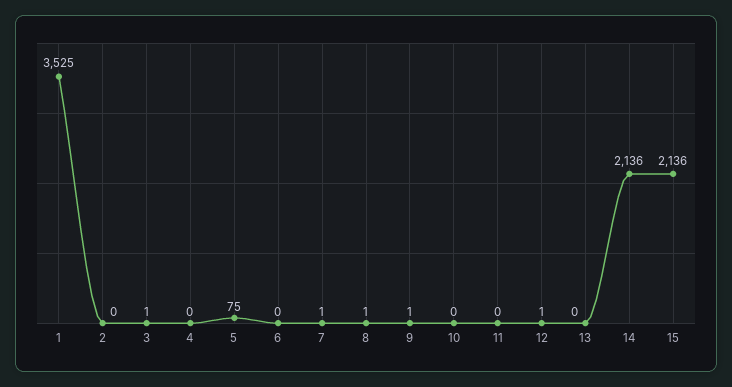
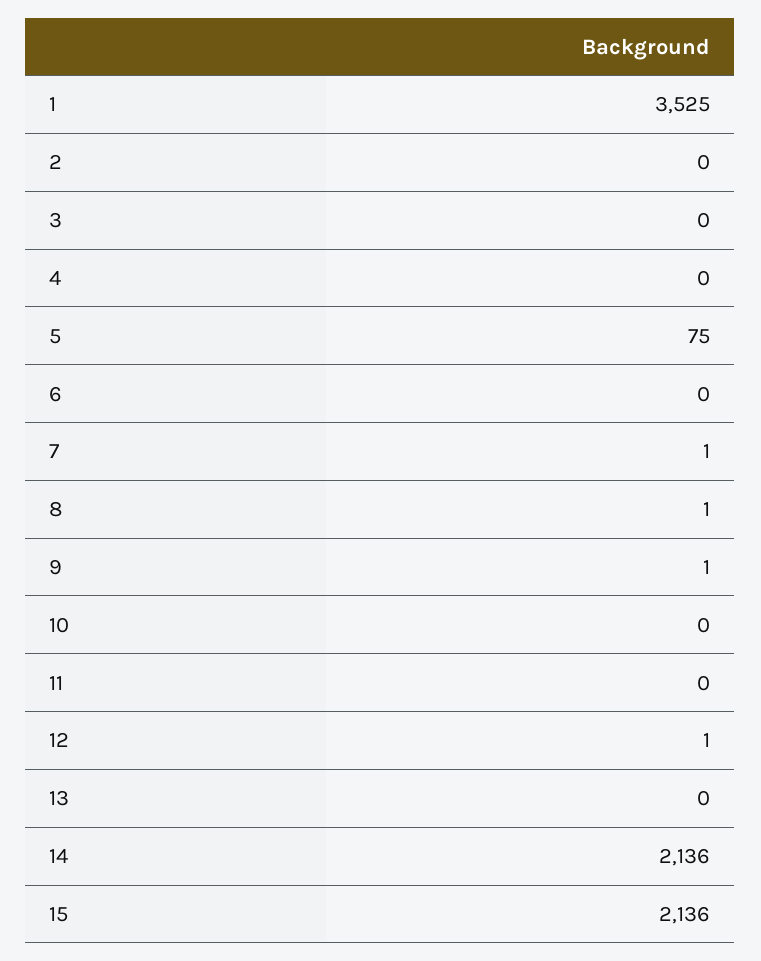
  {
    "1": 3525,
    "2": 0,
-   "3": 1,
+   "3": 0,
    "4": 0,
    "5": 75,
    "6": 0,
    "7": 1,
    "8": 1,
    "9": 1,
    "10": 0,
    "11": 0,
    "12": 1,
    "13": 0,
    "14": 2136,
    "15": 2136
  }

